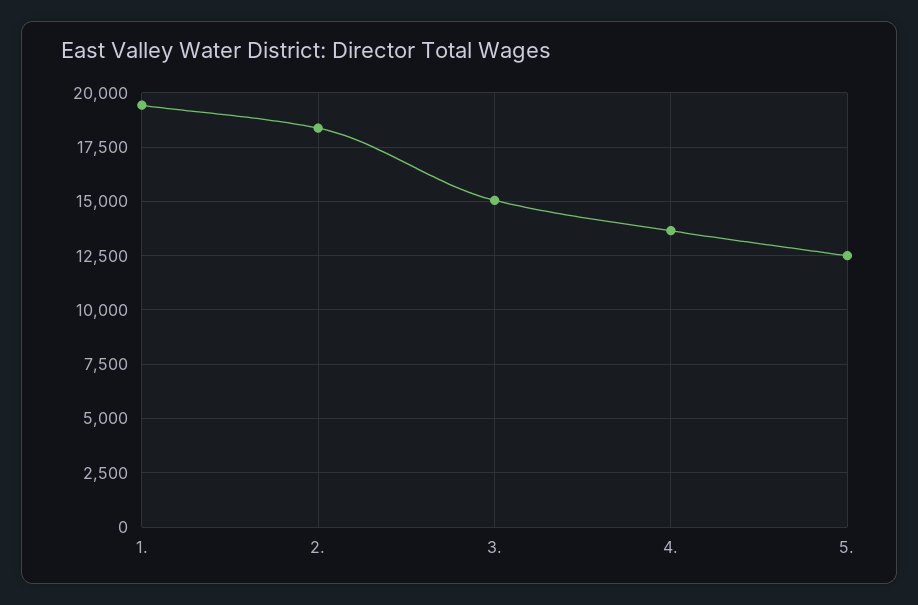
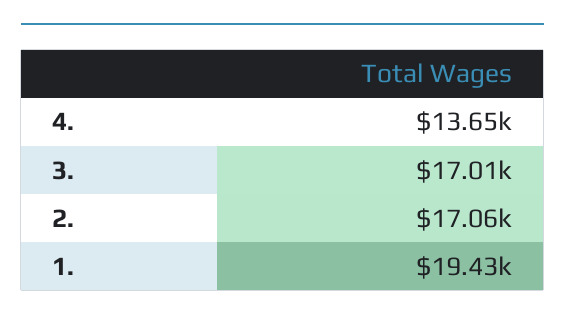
  {
    "1.": 19430,
-   "2.": 18500,
+   "2.": 17060,
-   "3.": 15000,
+   "3.": 17010,
-   "4.": 13650,
+   "4.": 13650
-   "5.": 12500
  }

